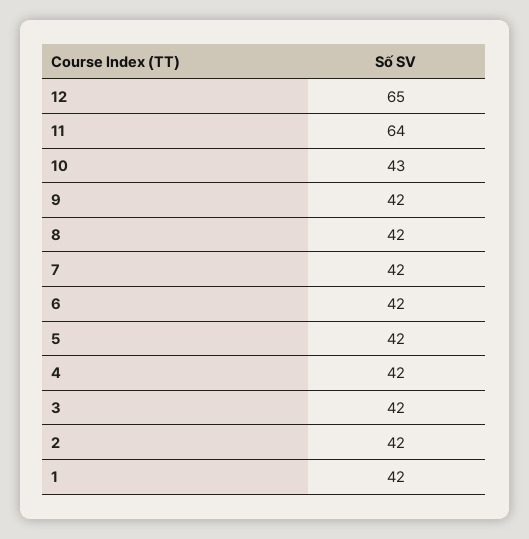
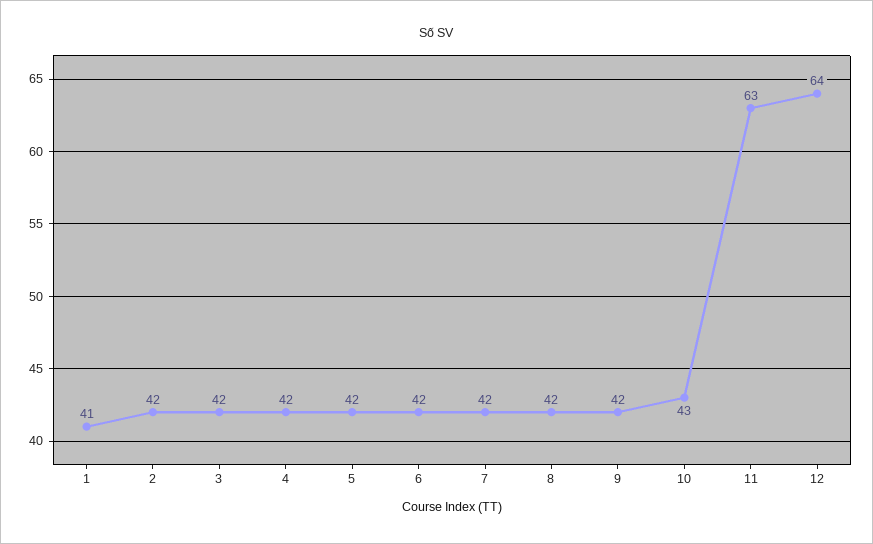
  {
-   "12": 65,
+   "12": 64,
-   "11": 64,
+   "11": 63,
    "10": 43,
    "9": 42,
    "8": 42,
    "7": 42,
    "6": 42,
    "5": 42,
    "4": 42,
    "3": 42,
    "2": 42,
-   "1": 42
+   "1": 41
  }

